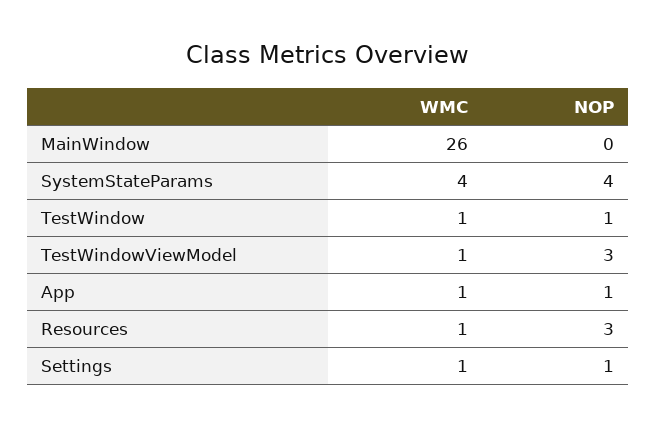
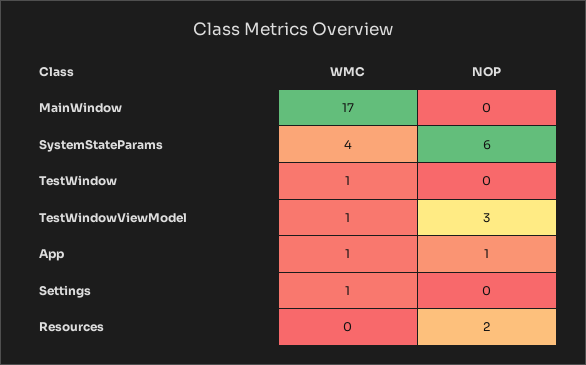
  {
    "WMC": {
-     "MainWindow": 26,
+     "MainWindow": 17,
      "SystemStateParams": 4,
      "TestWindow": 1,
      "TestWindowViewModel": 1,
      "App": 1,
-     "Resources": 1,
+     "Resources": 0,
      "Settings": 1
    },
    "NOP": {
      "MainWindow": 0,
-     "SystemStateParams": 4,
+     "SystemStateParams": 6,
-     "TestWindow": 1,
+     "TestWindow": 0,
      "TestWindowViewModel": 3,
      "App": 1,
-     "Resources": 3,
+     "Resources": 2,
-     "Settings": 1
+     "Settings": 0
    }
  }

